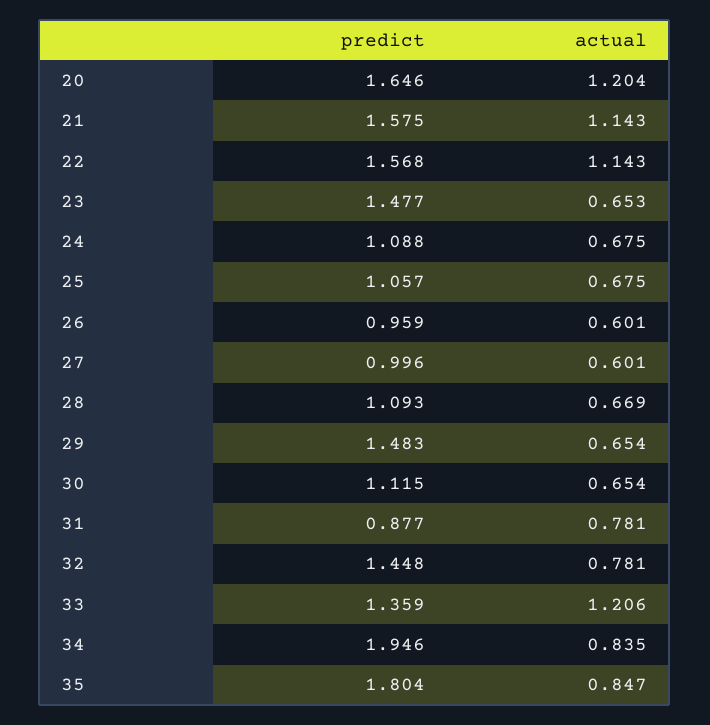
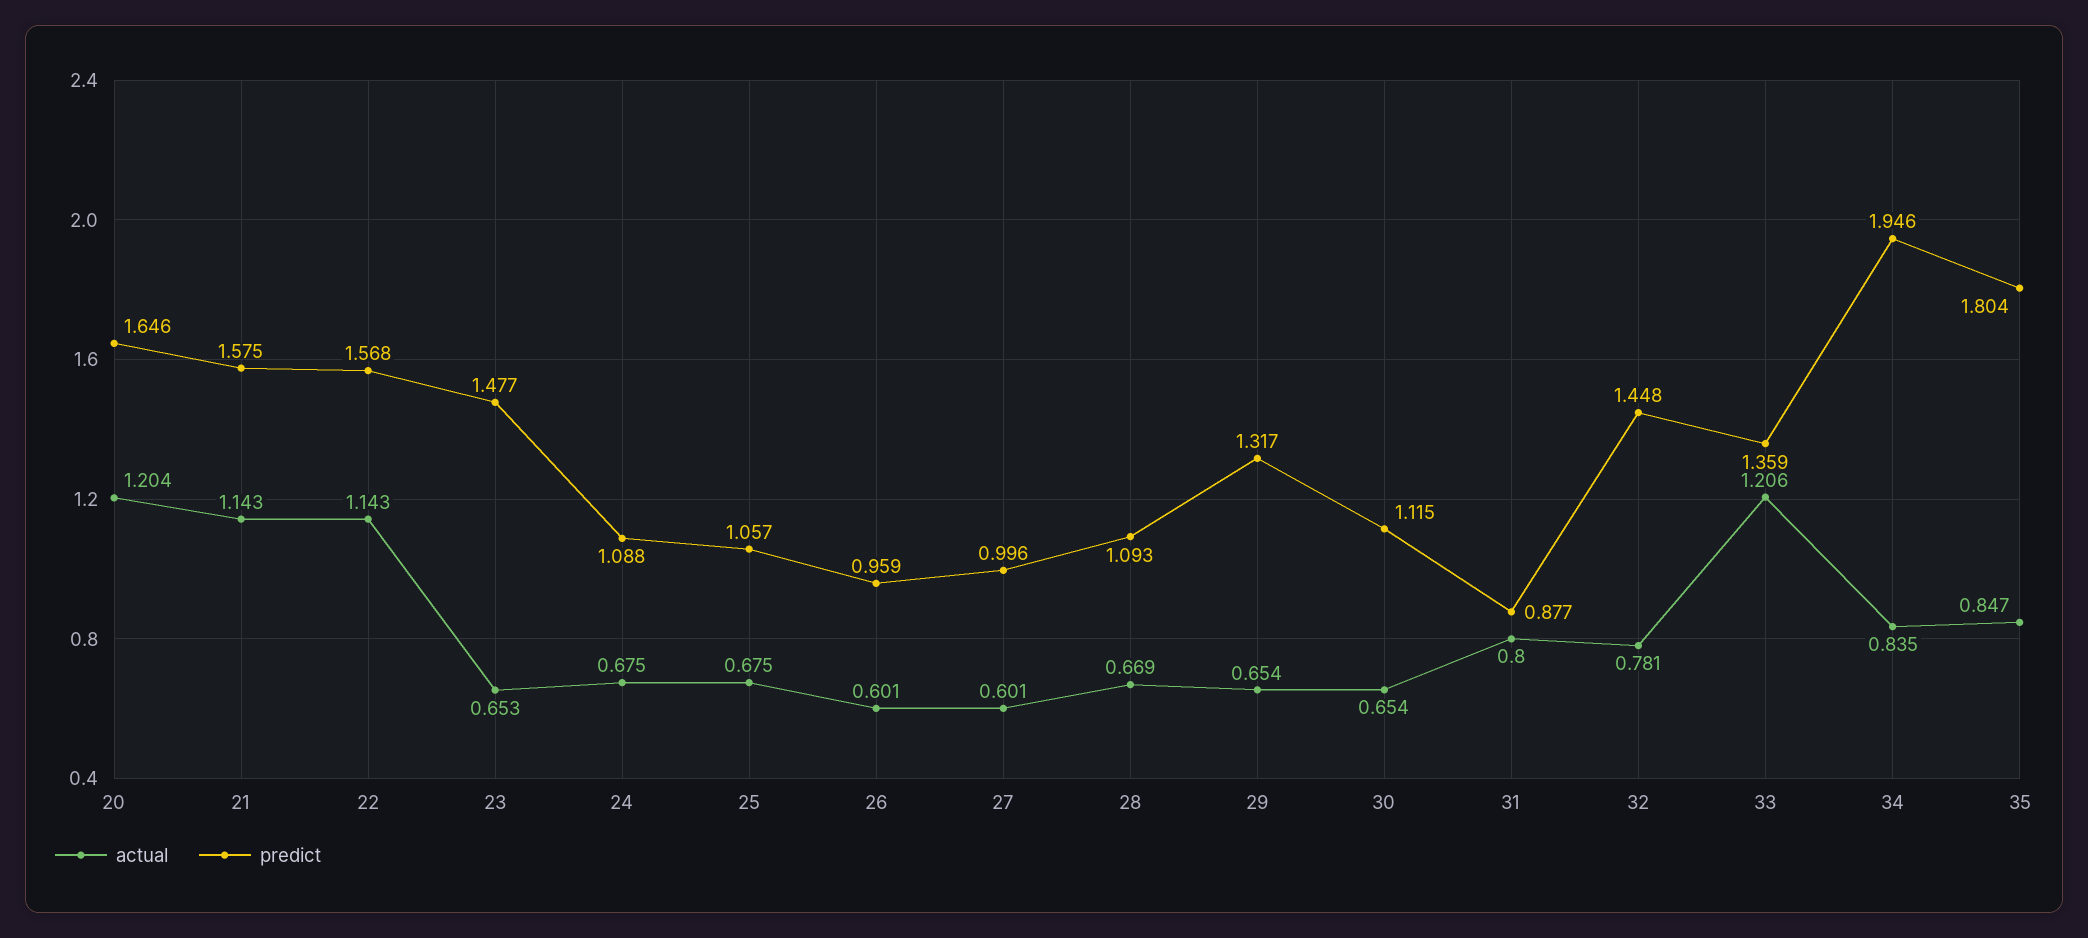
  {
    "predict": {
      "20": 1.646,
      "21": 1.575,
      "22": 1.568,
      "23": 1.477,
      "24": 1.088,
      "25": 1.057,
      "26": 0.959,
      "27": 0.996,
      "28": 1.093,
-     "29": 1.483,
+     "29": 1.317,
      "30": 1.115,
      "31": 0.877,
      "32": 1.448,
      "33": 1.359,
      "34": 1.946,
      "35": 1.804
    },
    "actual": {
      "20": 1.204,
      "21": 1.143,
      "22": 1.143,
      "23": 0.653,
      "24": 0.675,
      "25": 0.675,
      "26": 0.601,
      "27": 0.601,
      "28": 0.669,
      "29": 0.654,
      "30": 0.654,
-     "31": 0.781,
+     "31": 0.8,
      "32": 0.781,
      "33": 1.206,
      "34": 0.835,
      "35": 0.847
    }
  }

